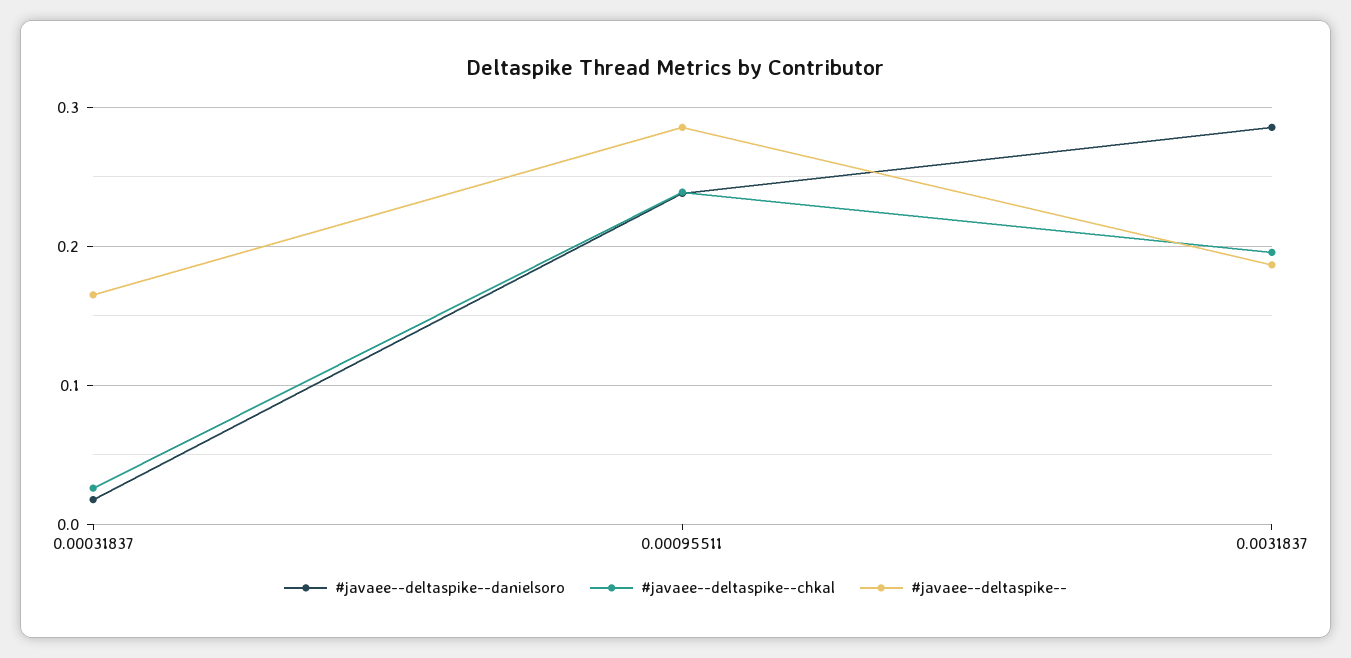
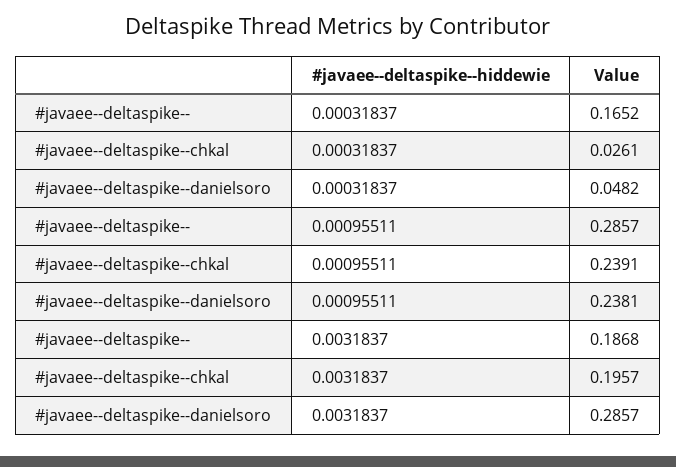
  {
    "#javaee--deltaspike--danielsoro": {
-     "0.00031837": 0.02,
+     "0.00031837": 0.0482,
      "0.00095511": 0.2381,
      "0.0031837": 0.2857
    },
    "#javaee--deltaspike--chkal": {
      "0.00031837": 0.0261,
      "0.00095511": 0.2391,
      "0.0031837": 0.1957
    },
    "#javaee--deltaspike--": {
      "0.00031837": 0.1652,
      "0.00095511": 0.2857,
      "0.0031837": 0.1868
    }
  }

